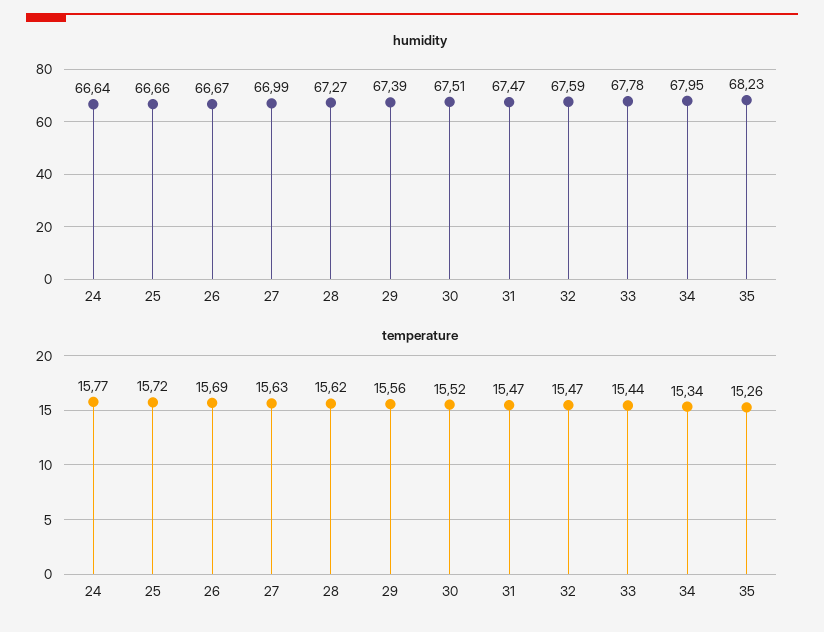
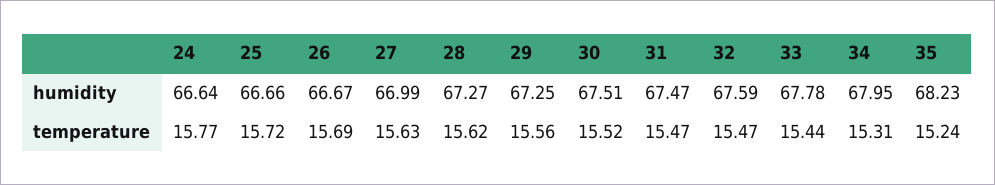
  {
    "humidity": {
      "24": 66.64,
      "25": 66.66,
      "26": 66.67,
      "27": 66.99,
      "28": 67.27,
-     "29": 67.39,
+     "29": 67.25,
      "30": 67.51,
      "31": 67.47,
      "32": 67.59,
      "33": 67.78,
      "34": 67.95,
      "35": 68.23
    },
    "temperature": {
      "24": 15.77,
      "25": 15.72,
      "26": 15.69,
      "27": 15.63,
      "28": 15.62,
      "29": 15.56,
      "30": 15.52,
      "31": 15.47,
      "32": 15.47,
      "33": 15.44,
-     "34": 15.34,
+     "34": 15.31,
-     "35": 15.26
+     "35": 15.24
    }
  }

